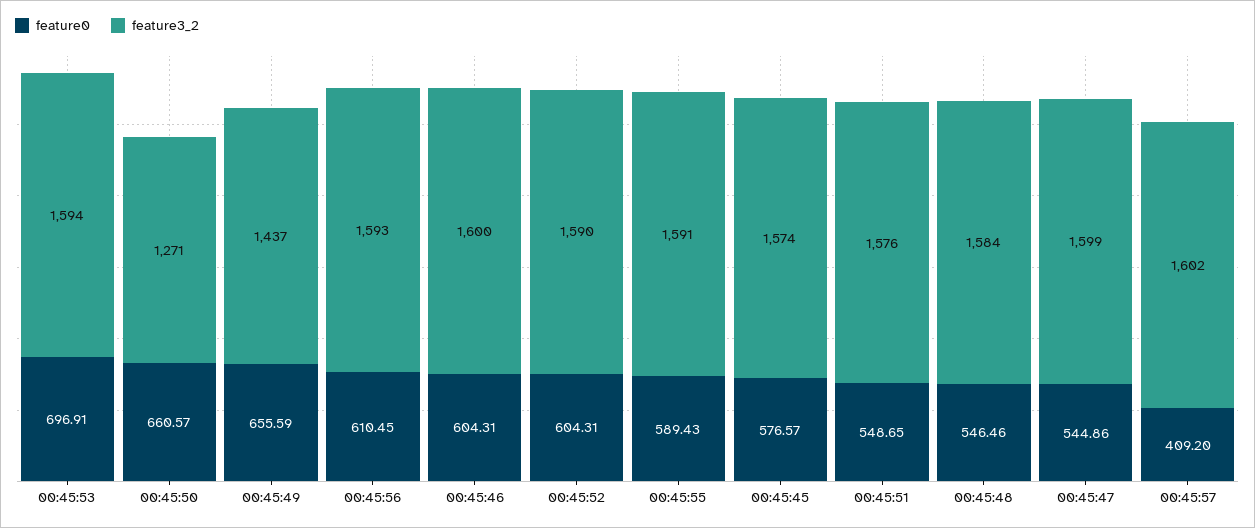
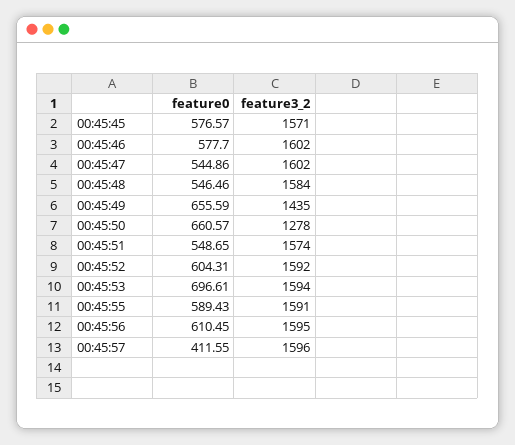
  {
    "feature0": {
-     "00:45:53": 696.91,
+     "00:45:53": 696.61,
      "00:45:50": 660.57,
      "00:45:49": 655.59,
      "00:45:56": 610.45,
-     "00:45:46": 604.31,
+     "00:45:46": 577.7,
      "00:45:52": 604.31,
      "00:45:55": 589.43,
      "00:45:45": 576.57,
      "00:45:51": 548.65,
      "00:45:48": 546.46,
      "00:45:47": 544.86,
-     "00:45:57": 409.2
+     "00:45:57": 411.55
    },
    "feature3_2": {
      "00:45:53": 1594,
-     "00:45:50": 1271,
+     "00:45:50": 1278,
-     "00:45:49": 1437,
+     "00:45:49": 1435,
-     "00:45:56": 1593,
+     "00:45:56": 1595,
-     "00:45:46": 1600,
+     "00:45:46": 1602,
-     "00:45:52": 1590,
+     "00:45:52": 1592,
      "00:45:55": 1591,
-     "00:45:45": 1574,
+     "00:45:45": 1571,
-     "00:45:51": 1576,
+     "00:45:51": 1574,
      "00:45:48": 1584,
-     "00:45:47": 1599,
+     "00:45:47": 1602,
-     "00:45:57": 1602
+     "00:45:57": 1596
    }
  }

